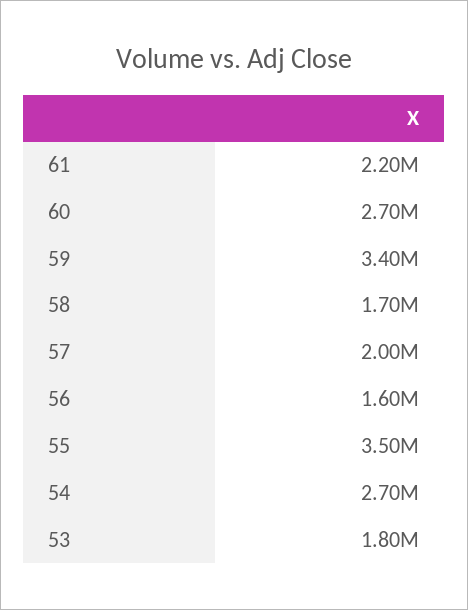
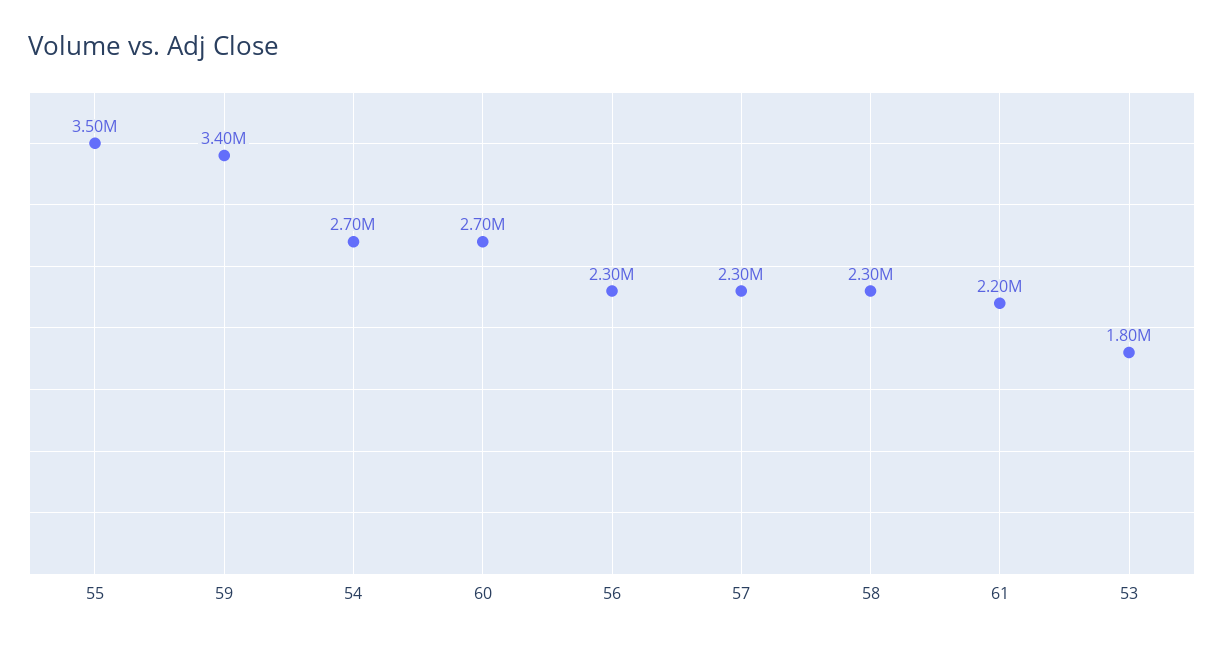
  {
    "61": 2200000,
    "60": 2700000,
    "59": 3400000,
-   "58": 1700000,
+   "58": 2300000,
-   "57": 2000000,
+   "57": 2300000,
-   "56": 1600000,
+   "56": 2300000,
    "55": 3500000,
    "54": 2700000,
    "53": 1800000
  }

